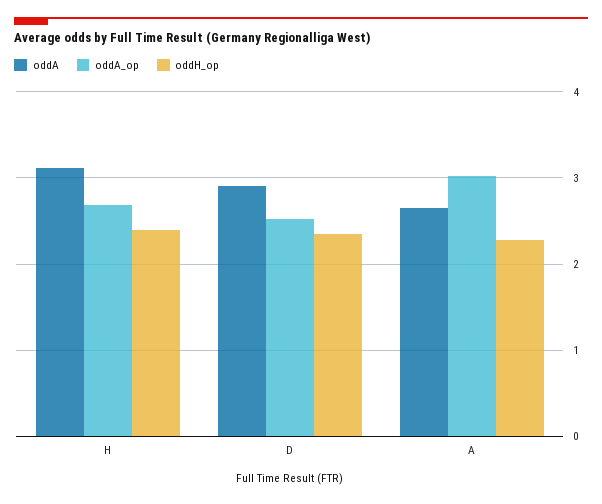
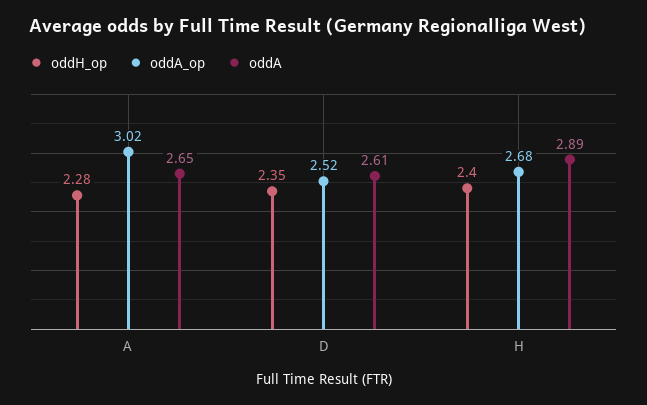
  {
    "oddA": {
-     "H": 3.1,
+     "H": 2.89,
-     "D": 2.9,
+     "D": 2.61,
      "A": 2.65
    },
    "oddA_op": {
      "H": 2.68,
      "D": 2.52,
      "A": 3.02
    },
    "oddH_op": {
      "H": 2.4,
      "D": 2.35,
      "A": 2.28
    }
  }

